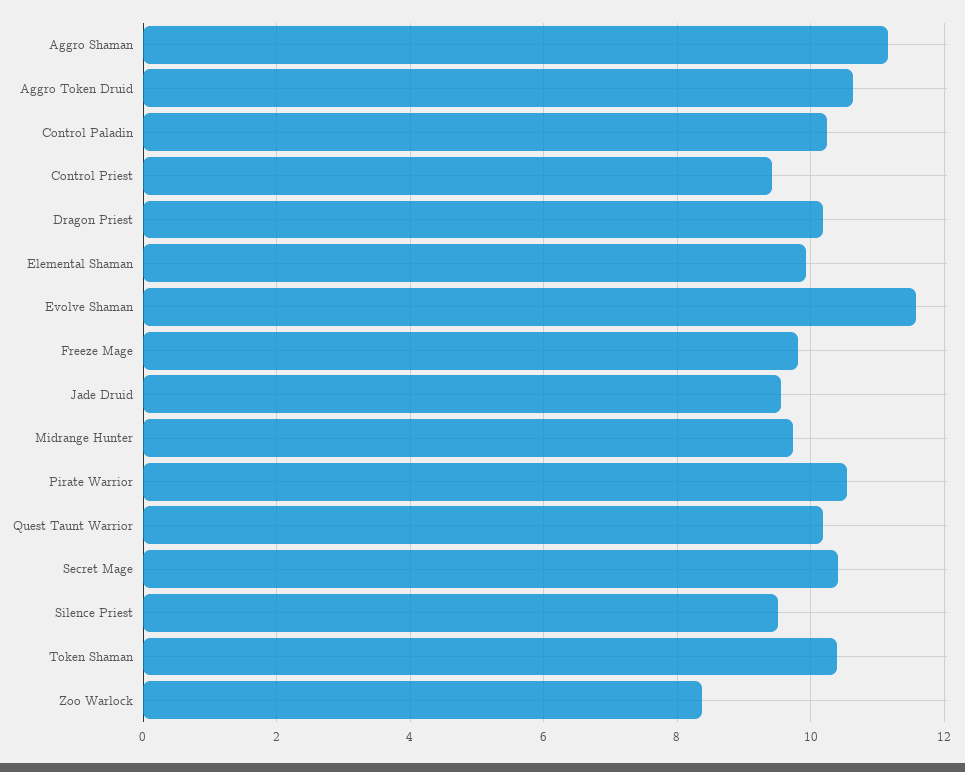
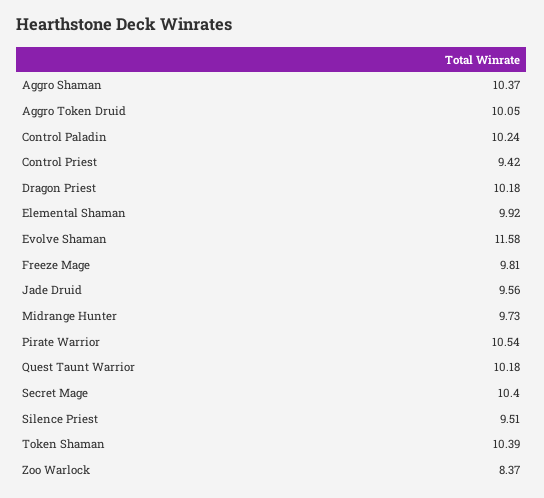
  {
-   "Aggro Shaman": 11.2,
+   "Aggro Shaman": 10.37,
-   "Aggro Token Druid": 10.6,
+   "Aggro Token Druid": 10.05,
    "Control Paladin": 10.24,
    "Control Priest": 9.42,
    "Dragon Priest": 10.18,
    "Elemental Shaman": 9.92,
    "Evolve Shaman": 11.58,
    "Freeze Mage": 9.81,
    "Jade Druid": 9.56,
    "Midrange Hunter": 9.73,
    "Pirate Warrior": 10.54,
    "Quest Taunt Warrior": 10.18,
    "Secret Mage": 10.4,
    "Silence Priest": 9.51,
    "Token Shaman": 10.39,
    "Zoo Warlock": 8.37
  }

